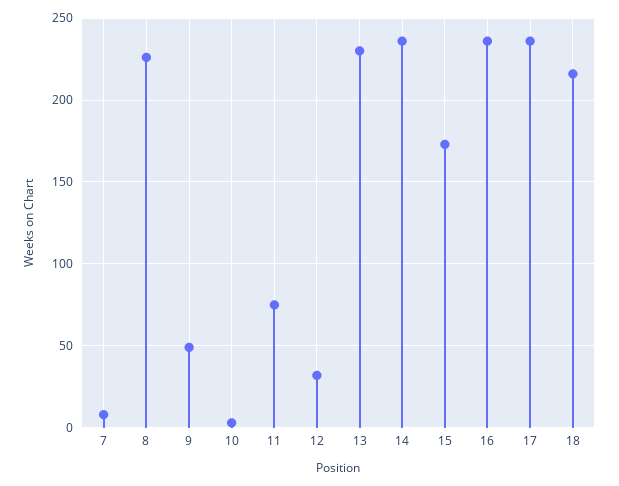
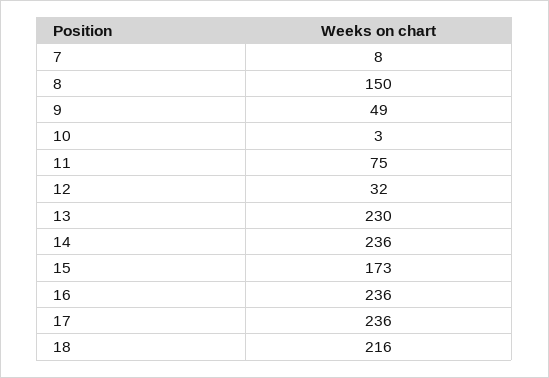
  {
    "7": 8,
-   "8": 225,
+   "8": 150,
    "9": 49,
    "10": 3,
    "11": 75,
    "12": 32,
    "13": 230,
    "14": 236,
    "15": 173,
    "16": 236,
    "17": 236,
    "18": 216
  }

